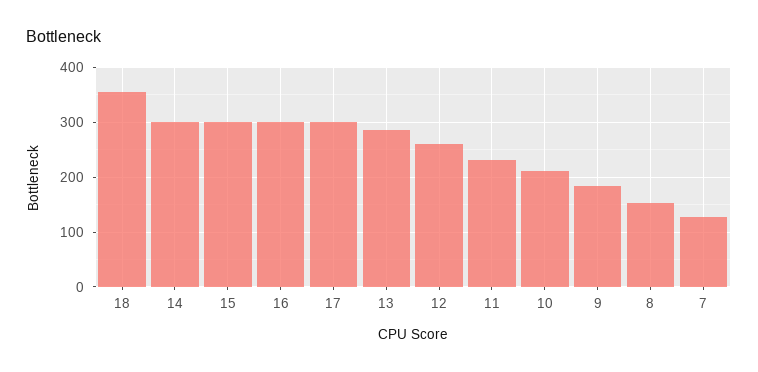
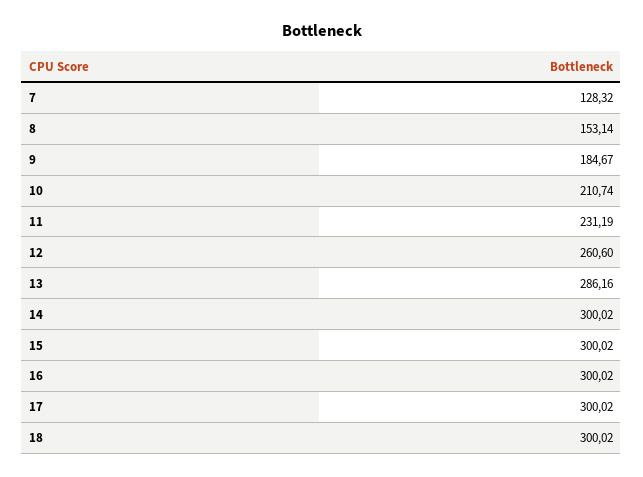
  {
-   "18": 360,
+   "18": 300.02,
    "14": 300.02,
    "15": 300.02,
    "16": 300.02,
    "17": 300.02,
    "13": 286.16,
    "12": 260.6,
    "11": 231.19,
    "10": 210.74,
    "9": 184.67,
    "8": 153.14,
    "7": 128.32
  }

